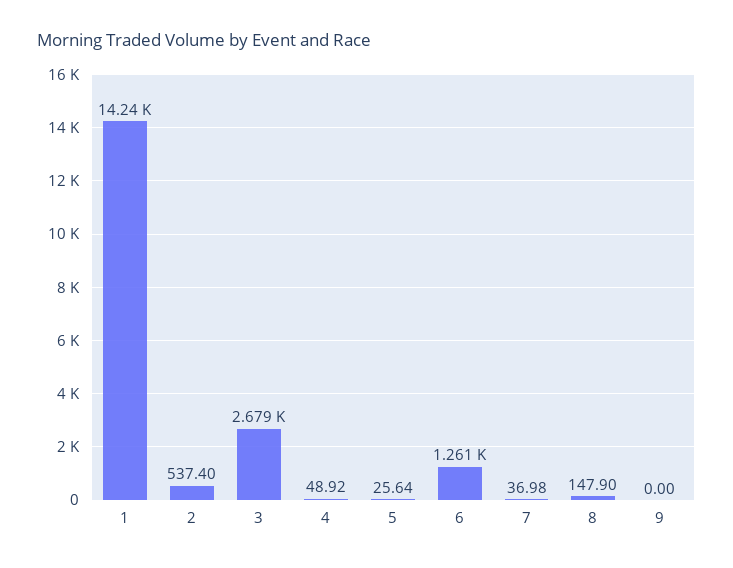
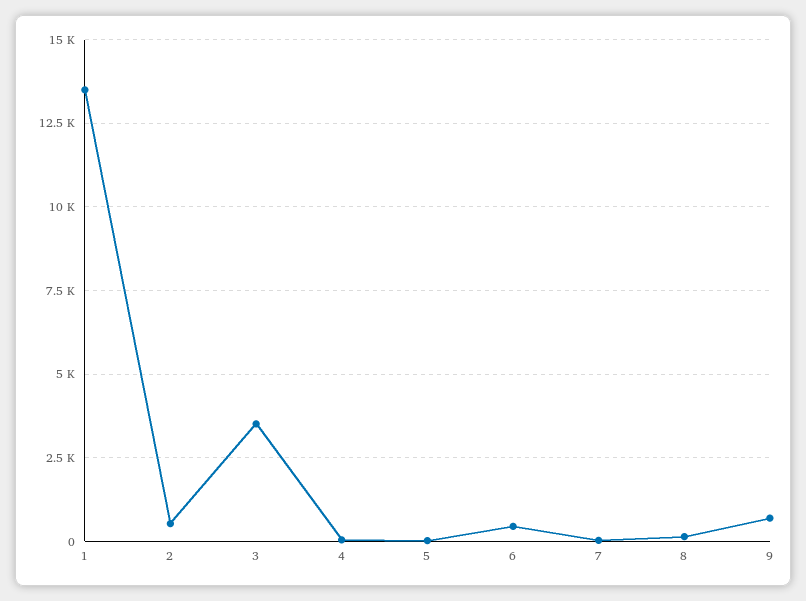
  {
-   "1": 14240,
+   "1": 13500,
    "2": 537.4,
-   "3": 2679,
+   "3": 3500,
    "4": 48.92,
    "5": 25.64,
-   "6": 1261,
+   "6": 500,
    "7": 36.98,
    "8": 147.9,
-   "9": 0
+   "9": 750
  }

